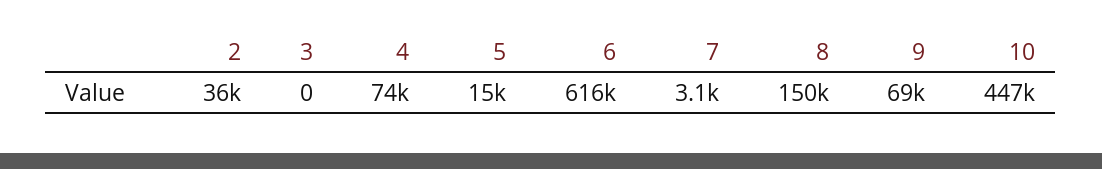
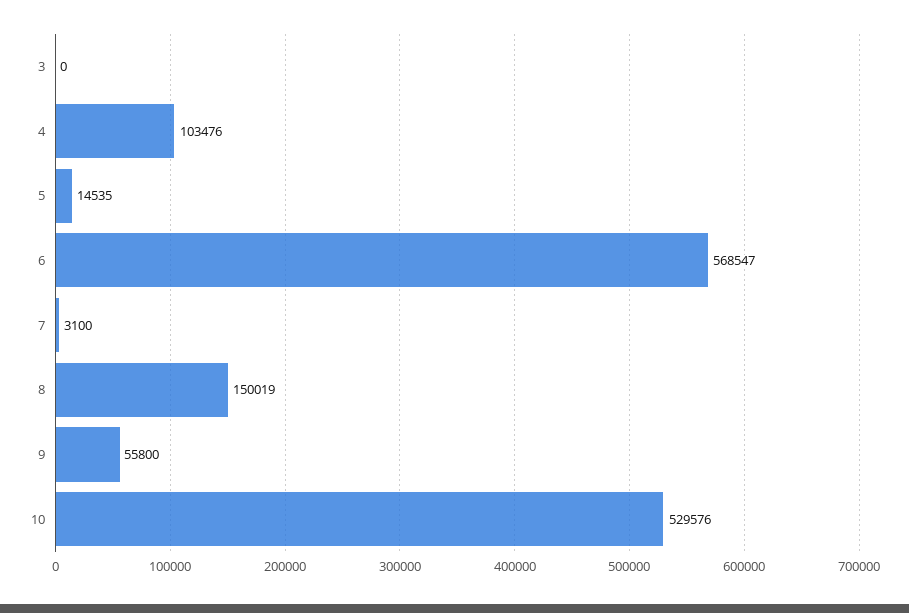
  {
-   "2": 36000,
    "3": 0,
-   "4": 74000,
+   "4": 103476,
    "5": 14535,
-   "6": 616000,
+   "6": 568547,
    "7": 3100,
    "8": 150019,
-   "9": 69000,
+   "9": 55800,
-   "10": 447000
+   "10": 529576
  }

